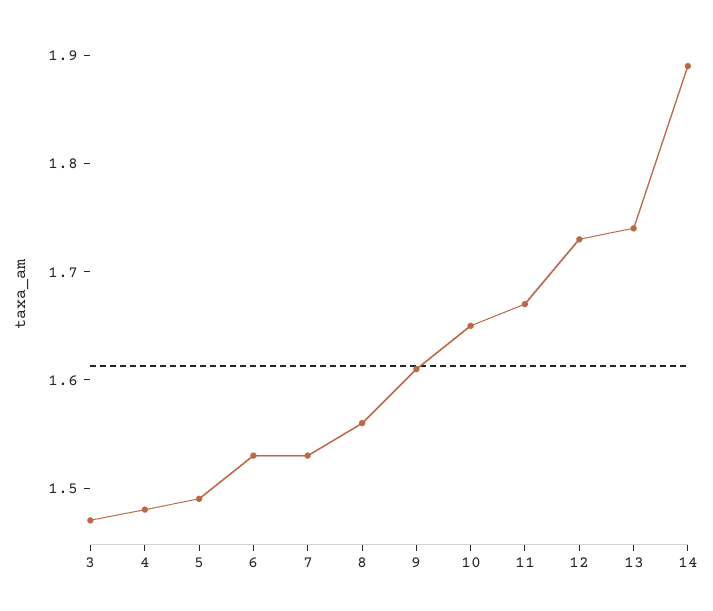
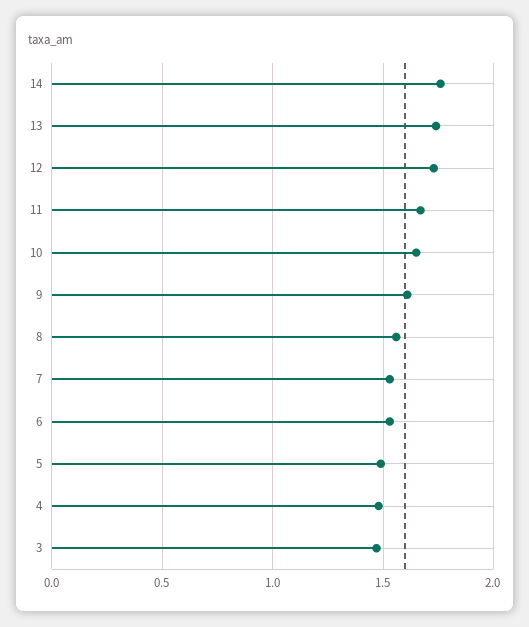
  {
    "3": 1.47,
    "4": 1.48,
    "5": 1.49,
    "6": 1.53,
    "7": 1.53,
    "8": 1.56,
    "9": 1.61,
    "10": 1.65,
    "11": 1.67,
    "12": 1.73,
    "13": 1.74,
-   "14": 1.89
+   "14": 1.75
  }

